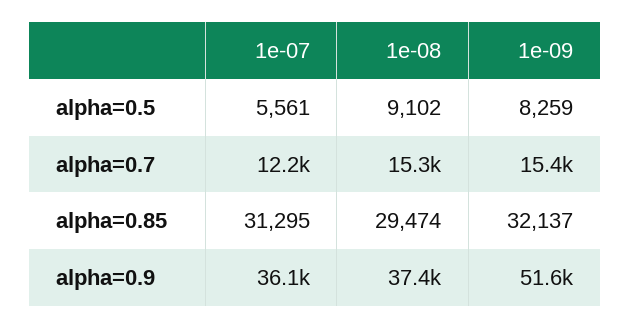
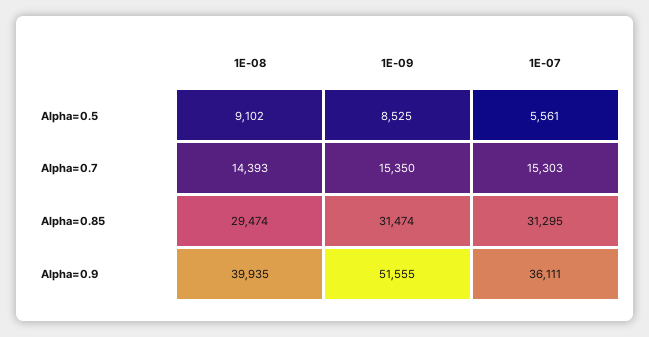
  {
    "1e-07": {
      "alpha=0.5": 5561,
-     "alpha=0.7": 12200,
+     "alpha=0.7": 15303,
      "alpha=0.85": 31295,
      "alpha=0.9": 36111
    },
    "1e-08": {
      "alpha=0.5": 9102,
-     "alpha=0.7": 15300,
+     "alpha=0.7": 14393,
      "alpha=0.85": 29474,
-     "alpha=0.9": 37400
+     "alpha=0.9": 39935
    },
    "1e-09": {
-     "alpha=0.5": 8259,
+     "alpha=0.5": 8525,
      "alpha=0.7": 15350,
-     "alpha=0.85": 32137,
+     "alpha=0.85": 31474,
      "alpha=0.9": 51555
    }
  }

